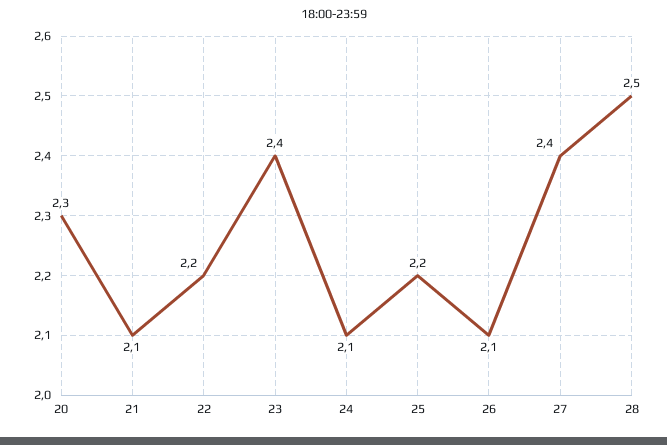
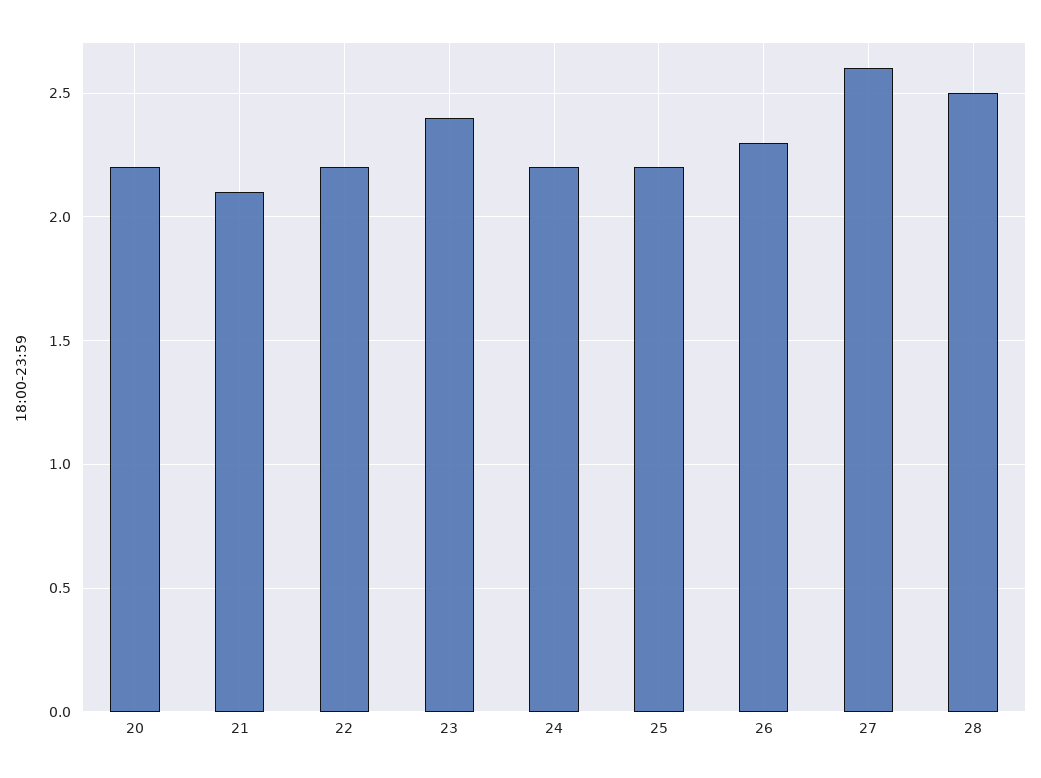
  {
-   "20": 2.3,
+   "20": 2.2,
    "21": 2.1,
    "22": 2.2,
    "23": 2.4,
-   "24": 2.1,
+   "24": 2.2,
    "25": 2.2,
-   "26": 2.1,
+   "26": 2.3,
-   "27": 2.4,
+   "27": 2.6,
    "28": 2.5
  }

